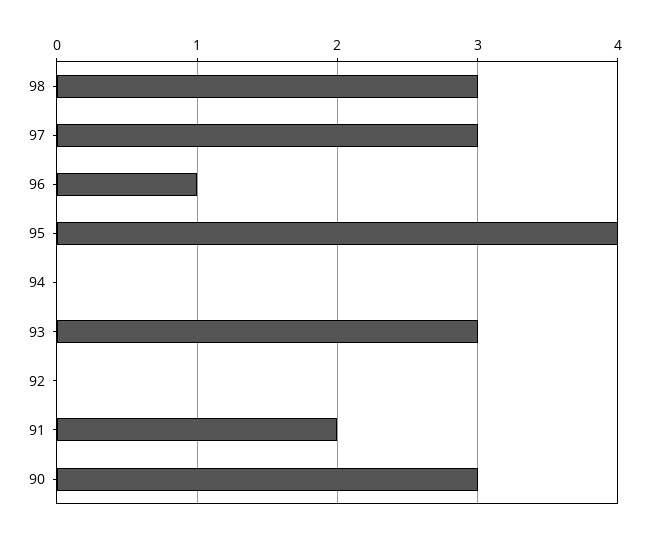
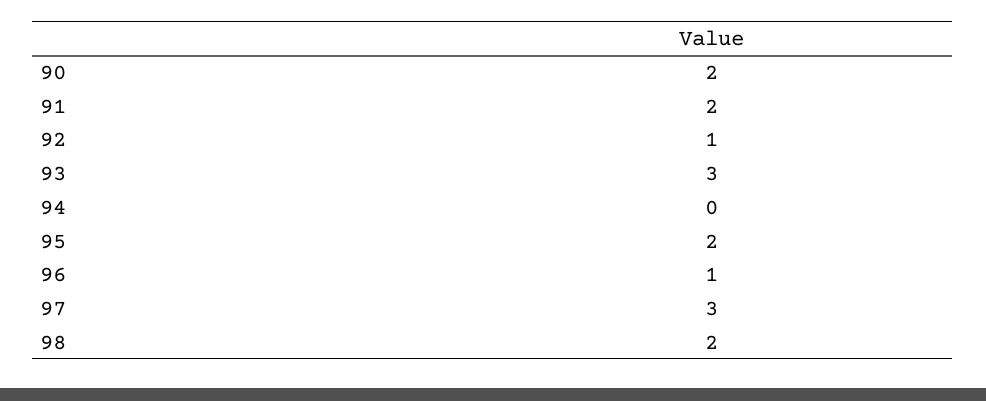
  {
-   "98": 3,
+   "98": 2,
    "97": 3,
    "96": 1,
-   "95": 4,
+   "95": 2,
    "94": 0,
    "93": 3,
-   "92": 0,
+   "92": 1,
    "91": 2,
-   "90": 3
+   "90": 2
  }

